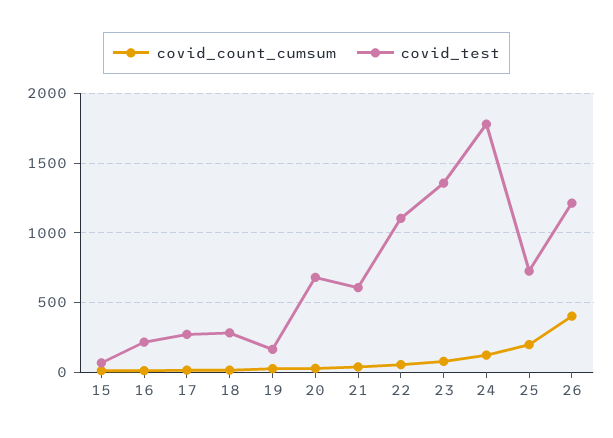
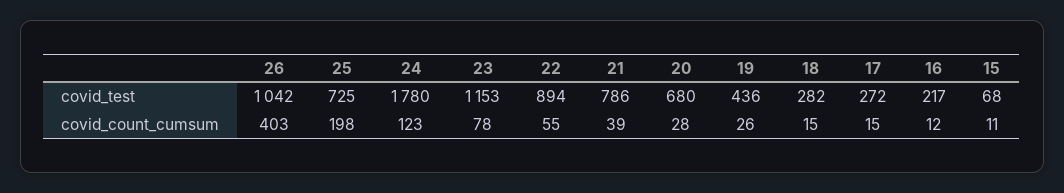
  {
    "covid_count_cumsum": {
      "15": 11,
      "16": 12,
      "17": 15,
      "18": 15,
      "19": 26,
      "20": 28,
      "21": 39,
      "22": 55,
      "23": 78,
      "24": 123,
      "25": 198,
      "26": 403
    },
    "covid_test": {
      "15": 68,
      "16": 217,
      "17": 272,
      "18": 282,
-     "19": 150,
+     "19": 436,
      "20": 680,
-     "21": 600,
+     "21": 786,
-     "22": 1100,
+     "22": 894,
-     "23": 1350,
+     "23": 1153,
      "24": 1780,
      "25": 725,
-     "26": 1200
+     "26": 1042
    }
  }

